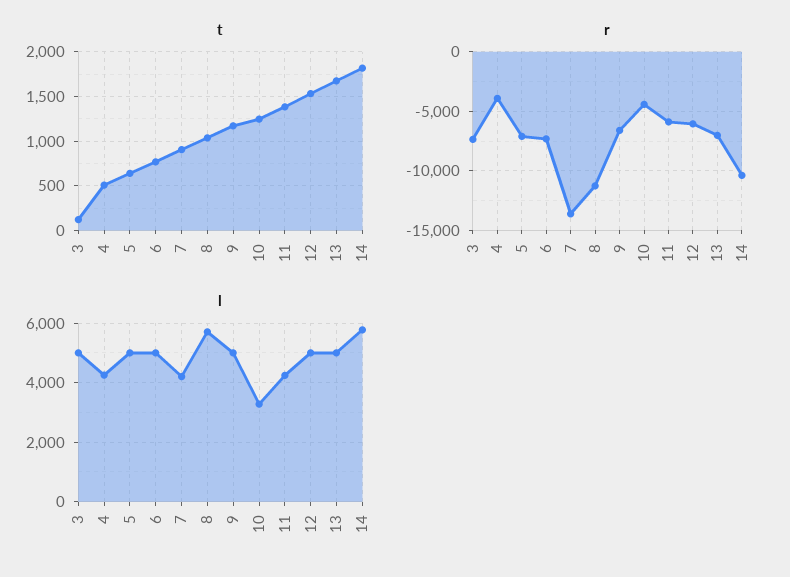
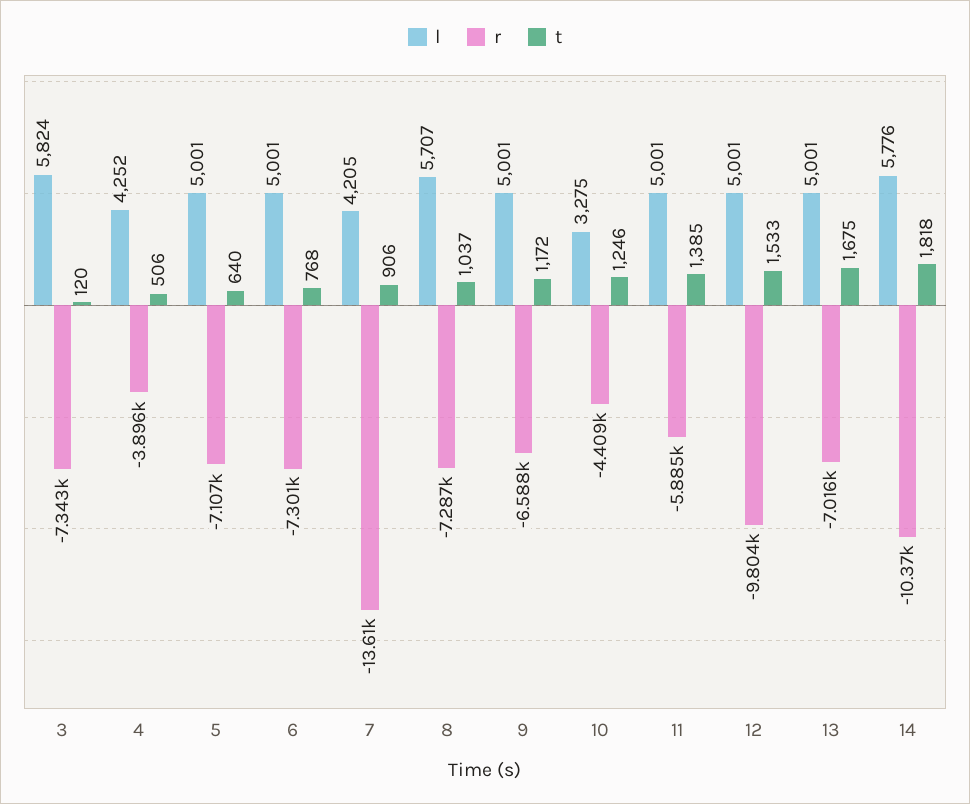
  {
    "t": {
      "3": 120,
      "4": 506,
      "5": 640,
      "6": 768,
      "7": 906,
      "8": 1037,
      "9": 1172,
      "10": 1246,
      "11": 1385,
      "12": 1533,
      "13": 1675,
      "14": 1818
    },
    "r": {
      "3": -7343,
      "4": -3896,
      "5": -7107,
      "6": -7301,
      "7": -13610,
-     "8": -11000,
+     "8": -7287,
      "9": -6588,
      "10": -4409,
      "11": -5885,
-     "12": -6000,
+     "12": -9804,
      "13": -7016,
      "14": -10370
    },
    "l": {
-     "3": 5000,
+     "3": 5824,
      "4": 4252,
      "5": 5001,
      "6": 5001,
      "7": 4205,
      "8": 5707,
      "9": 5001,
      "10": 3275,
-     "11": 4250,
+     "11": 5001,
      "12": 5001,
      "13": 5001,
      "14": 5776
    }
  }

